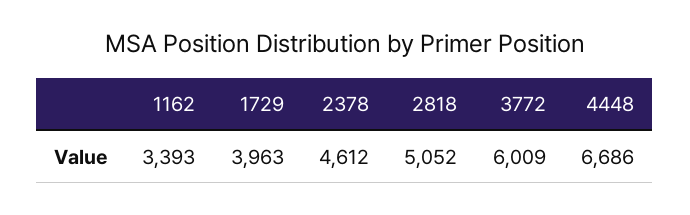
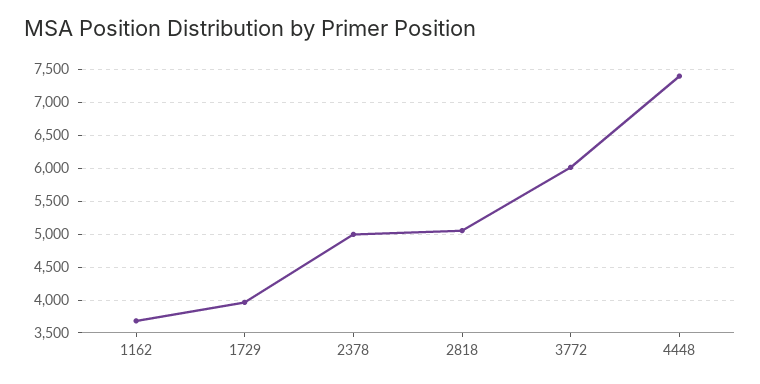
  {
-   "1162": 3393,
+   "1162": 3700,
    "1729": 3963,
-   "2378": 4612,
+   "2378": 5000,
    "2818": 5052,
    "3772": 6009,
-   "4448": 6686
+   "4448": 7400
  }

